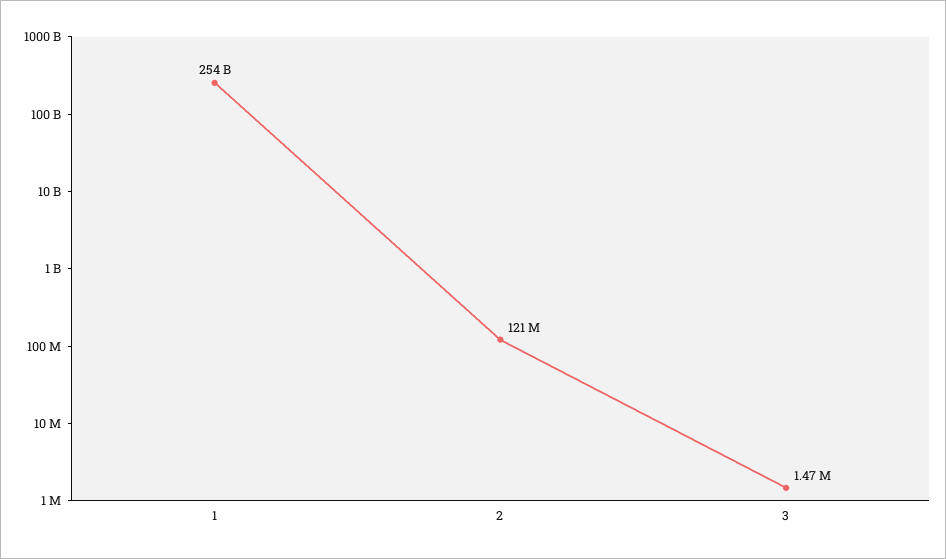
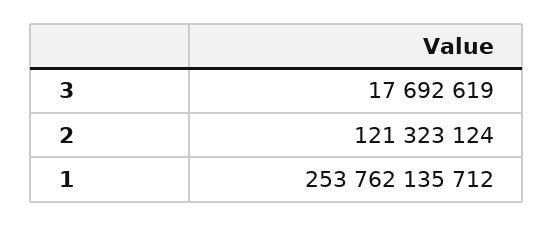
  {
    "1": 253762135712,
    "2": 121323124,
-   "3": 1470000
+   "3": 17692619
  }

